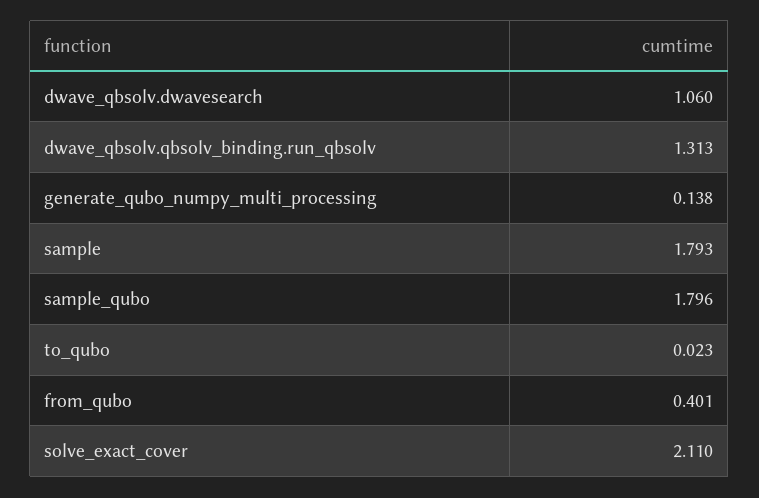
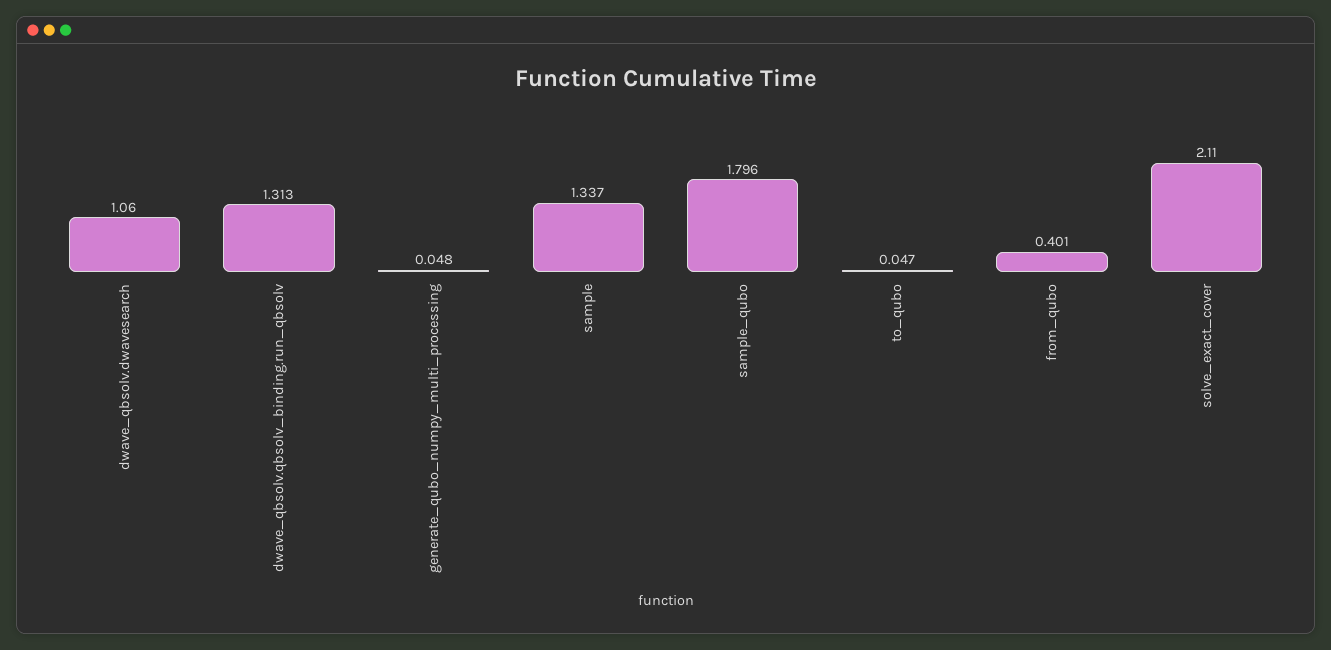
  {
    "dwave_qbsolv.dwavesearch": 1.06,
    "dwave_qbsolv.qbsolv_binding.run_qbsolv": 1.313,
-   "generate_qubo_numpy_multi_processing": 0.138,
+   "generate_qubo_numpy_multi_processing": 0.048,
-   "sample": 1.793,
+   "sample": 1.337,
    "sample_qubo": 1.796,
-   "to_qubo": 0.023,
+   "to_qubo": 0.047,
    "from_qubo": 0.401,
    "solve_exact_cover": 2.11
  }

